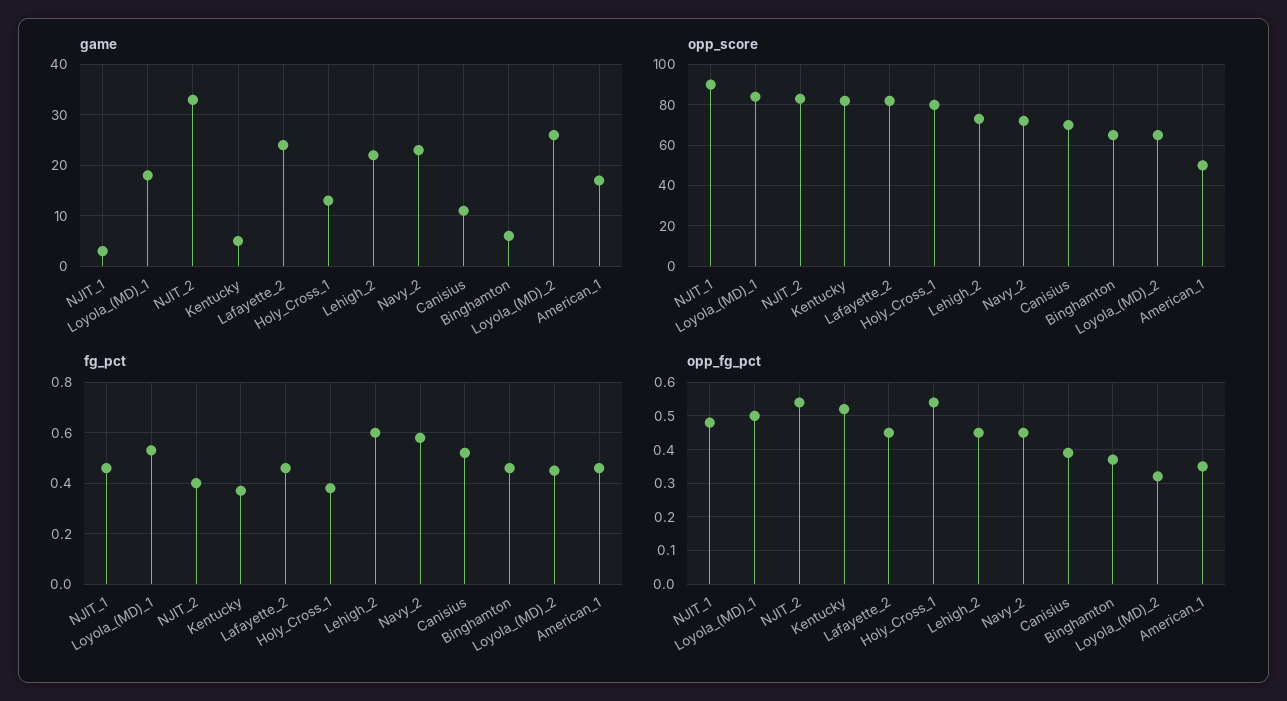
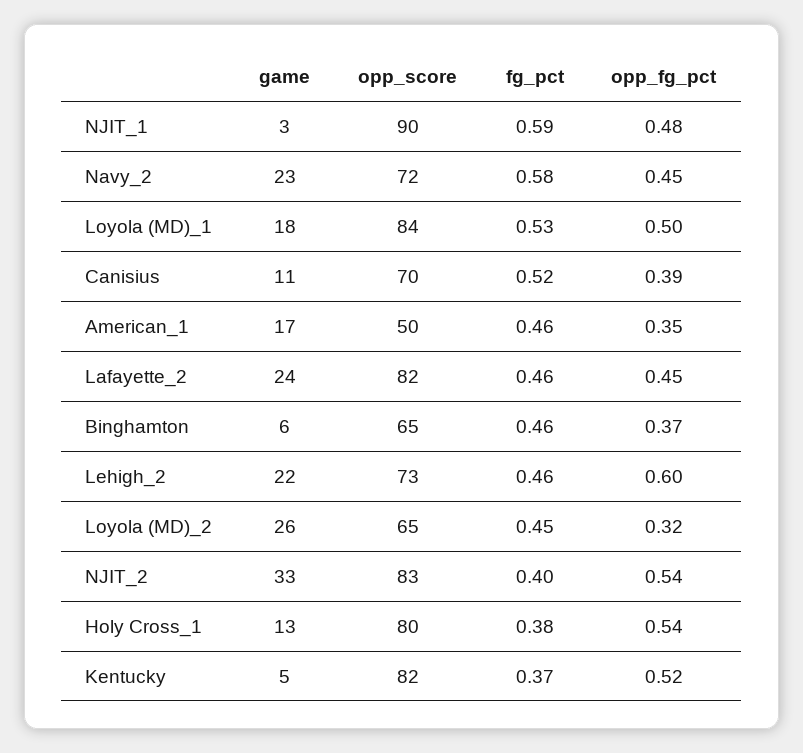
  {
    "game": {
      "NJIT_1": 3,
      "Loyola_(MD)_1": 18,
      "NJIT_2": 33,
      "Kentucky": 5,
      "Lafayette_2": 24,
      "Holy_Cross_1": 13,
      "Lehigh_2": 22,
      "Navy_2": 23,
      "Canisius": 11,
      "Binghamton": 6,
      "Loyola_(MD)_2": 26,
      "American_1": 17
    },
    "opp_score": {
      "NJIT_1": 90,
      "Loyola_(MD)_1": 84,
      "NJIT_2": 83,
      "Kentucky": 82,
      "Lafayette_2": 82,
      "Holy_Cross_1": 80,
      "Lehigh_2": 73,
      "Navy_2": 72,
      "Canisius": 70,
      "Binghamton": 65,
      "Loyola_(MD)_2": 65,
      "American_1": 50
    },
    "fg_pct": {
-     "NJIT_1": 0.45,
+     "NJIT_1": 0.59,
      "Loyola_(MD)_1": 0.53,
      "NJIT_2": 0.4,
      "Kentucky": 0.37,
      "Lafayette_2": 0.46,
      "Holy_Cross_1": 0.38,
-     "Lehigh_2": 0.6,
+     "Lehigh_2": 0.46,
      "Navy_2": 0.58,
      "Canisius": 0.52,
      "Binghamton": 0.46,
      "Loyola_(MD)_2": 0.45,
      "American_1": 0.46
    },
    "opp_fg_pct": {
      "NJIT_1": 0.48,
      "Loyola_(MD)_1": 0.5,
      "NJIT_2": 0.54,
      "Kentucky": 0.52,
      "Lafayette_2": 0.45,
      "Holy_Cross_1": 0.54,
-     "Lehigh_2": 0.45,
+     "Lehigh_2": 0.6,
      "Navy_2": 0.45,
      "Canisius": 0.39,
      "Binghamton": 0.37,
      "Loyola_(MD)_2": 0.32,
      "American_1": 0.35
    }
  }

